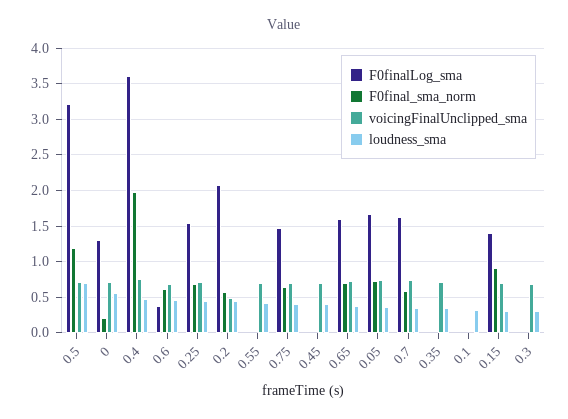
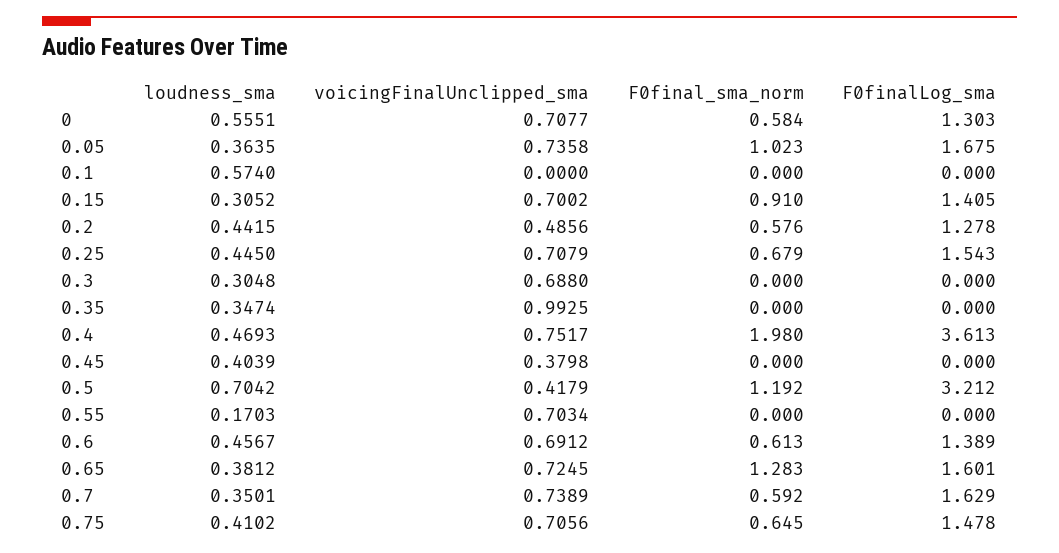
  {
    "F0finalLog_sma": {
      "0.5": 3.212,
      "0": 1.303,
      "0.4": 3.613,
-     "0.6": 0.4,
+     "0.6": 1.389,
      "0.25": 1.543,
-     "0.2": 2.1,
+     "0.2": 1.278,
      "0.55": 0,
      "0.75": 1.478,
      "0.45": 0,
      "0.65": 1.601,
      "0.05": 1.675,
      "0.7": 1.629,
      "0.35": 0,
      "0.1": 0,
      "0.15": 1.405,
      "0.3": 0
    },
    "F0final_sma_norm": {
      "0.5": 1.192,
-     "0": 0.2,
+     "0": 0.584,
      "0.4": 1.98,
      "0.6": 0.613,
      "0.25": 0.679,
      "0.2": 0.576,
      "0.55": 0,
      "0.75": 0.645,
      "0.45": 0,
-     "0.65": 0.7,
+     "0.65": 1.283,
-     "0.05": 0.7,
+     "0.05": 1.023,
      "0.7": 0.592,
      "0.35": 0,
      "0.1": 0,
      "0.15": 0.91,
      "0.3": 0
    },
    "voicingFinalUnclipped_sma": {
-     "0.5": 0.7,
+     "0.5": 0.4179,
      "0": 0.7077,
      "0.4": 0.7517,
      "0.6": 0.6912,
      "0.25": 0.7079,
      "0.2": 0.4856,
      "0.55": 0.7034,
      "0.75": 0.7056,
-     "0.45": 0.7,
+     "0.45": 0.3798,
      "0.65": 0.7245,
      "0.05": 0.7358,
      "0.7": 0.7389,
-     "0.35": 0.7,
+     "0.35": 0.9925,
      "0.1": 0,
      "0.15": 0.7002,
      "0.3": 0.688
    },
    "loudness_sma": {
      "0.5": 0.7042,
      "0": 0.5551,
      "0.4": 0.4693,
      "0.6": 0.4567,
      "0.25": 0.445,
      "0.2": 0.4415,
-     "0.55": 0.4,
+     "0.55": 0.1703,
      "0.75": 0.4102,
      "0.45": 0.4039,
      "0.65": 0.3812,
      "0.05": 0.3635,
      "0.7": 0.3501,
      "0.35": 0.3474,
-     "0.1": 0.3,
+     "0.1": 0.574,
      "0.15": 0.3052,
      "0.3": 0.3048
    }
  }

